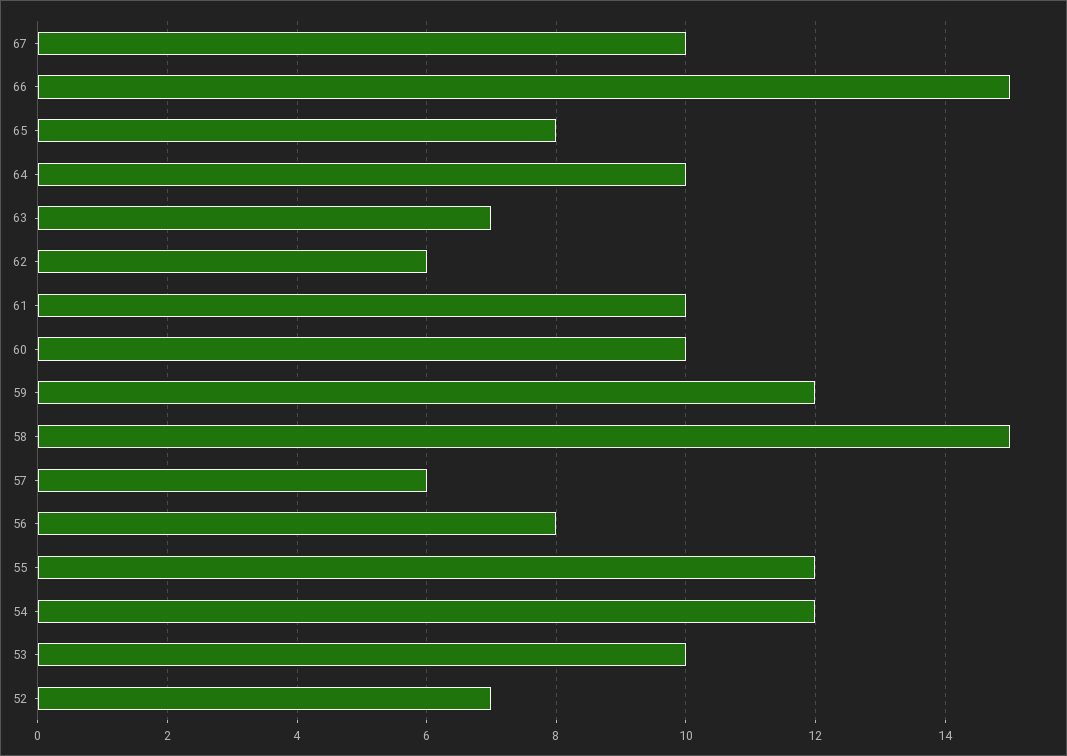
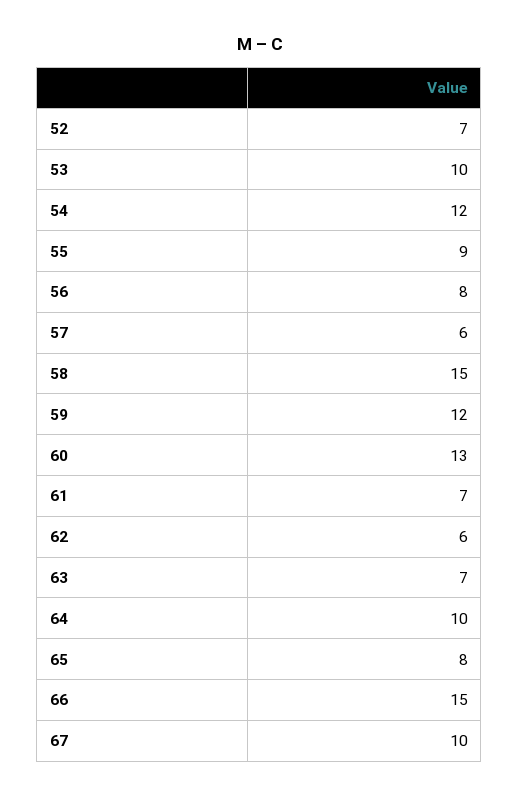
  {
    "67": 10,
    "66": 15,
    "65": 8,
    "64": 10,
    "63": 7,
    "62": 6,
-   "61": 10,
+   "61": 7,
-   "60": 10,
+   "60": 13,
    "59": 12,
    "58": 15,
    "57": 6,
    "56": 8,
-   "55": 12,
+   "55": 9,
    "54": 12,
    "53": 10,
    "52": 7
  }

